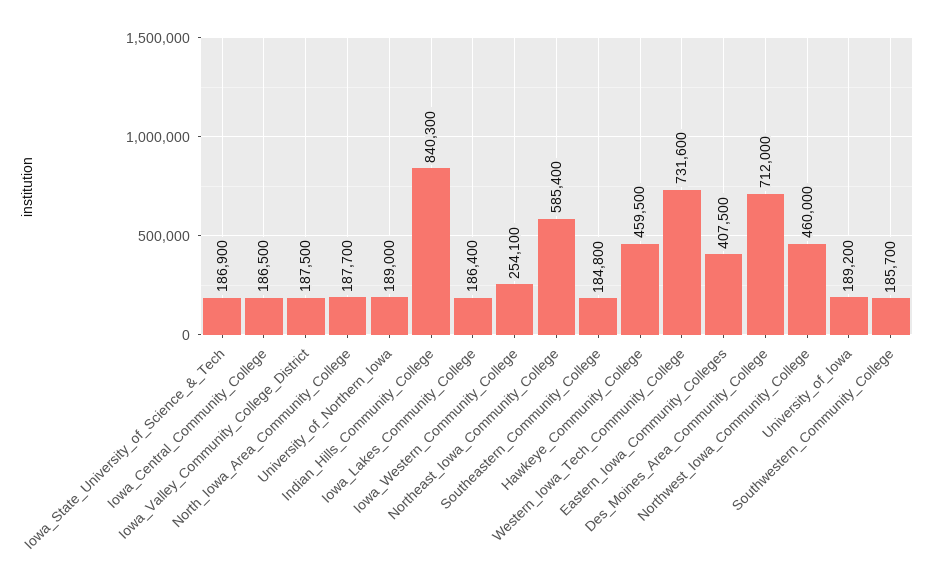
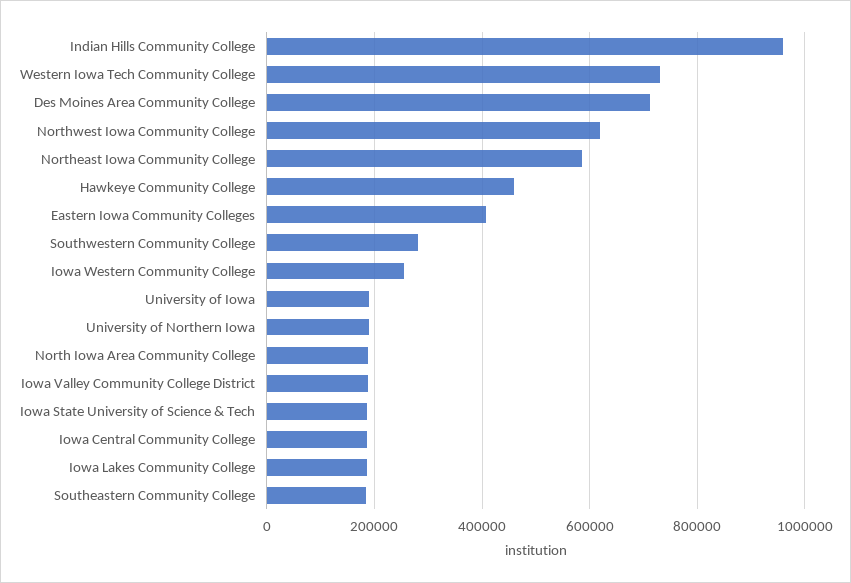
  {
    "Iowa_State_University_of_Science_&_Tech": 186900,
    "Iowa_Central_Community_College": 186500,
    "Iowa_Valley_Community_College_District": 187500,
    "North_Iowa_Area_Community_College": 187700,
    "University_of_Northern_Iowa": 189000,
-   "Indian_Hills_Community_College": 840300,
+   "Indian_Hills_Community_College": 960000,
    "Iowa_Lakes_Community_College": 186400,
    "Iowa_Western_Community_College": 254100,
    "Northeast_Iowa_Community_College": 585400,
    "Southeastern_Community_College": 184800,
    "Hawkeye_Community_College": 459500,
    "Western_Iowa_Tech_Community_College": 731600,
    "Eastern_Iowa_Community_Colleges": 407500,
    "Des_Moines_Area_Community_College": 712000,
-   "Northwest_Iowa_Community_College": 460000,
+   "Northwest_Iowa_Community_College": 620000,
    "University_of_Iowa": 189200,
-   "Southwestern_Community_College": 185700
+   "Southwestern_Community_College": 280000
  }

